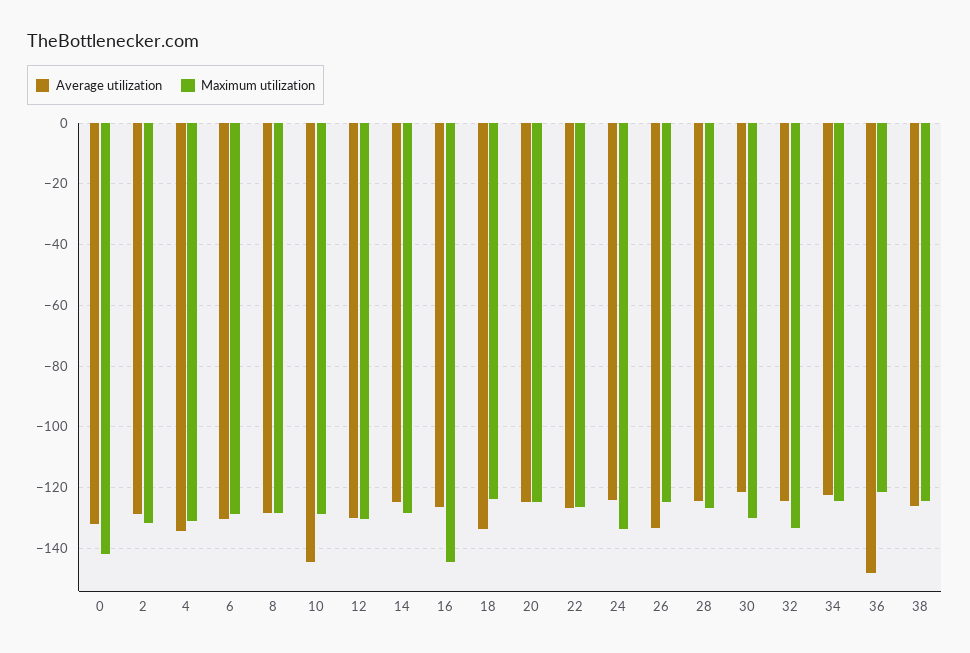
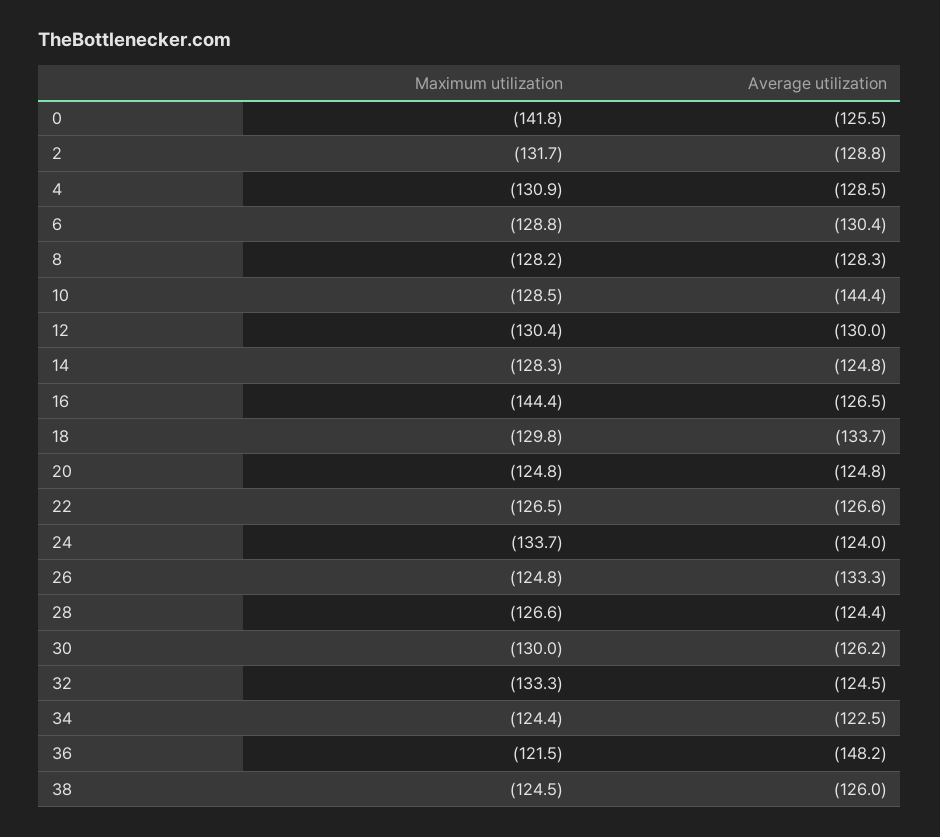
  {
    "Average utilization": {
-     "0": -132,
+     "0": -125.5,
      "2": -128.8,
-     "4": -134,
+     "4": -128.5,
      "6": -130.4,
      "8": -128.3,
      "10": -144.4,
      "12": -130,
      "14": -124.8,
      "16": -126.5,
      "18": -133.7,
      "20": -124.8,
      "22": -126.6,
      "24": -124,
      "26": -133.3,
      "28": -124.4,
-     "30": -122,
+     "30": -126.2,
      "32": -124.5,
      "34": -122.5,
      "36": -148.2,
      "38": -126
    },
    "Maximum utilization": {
      "0": -141.8,
      "2": -131.7,
      "4": -130.9,
      "6": -128.8,
      "8": -128.2,
      "10": -128.5,
      "12": -130.4,
      "14": -128.3,
      "16": -144.4,
-     "18": -124,
+     "18": -129.8,
      "20": -124.8,
      "22": -126.5,
      "24": -133.7,
      "26": -124.8,
      "28": -126.6,
      "30": -130,
      "32": -133.3,
      "34": -124.4,
      "36": -121.5,
      "38": -124.5
    }
  }

